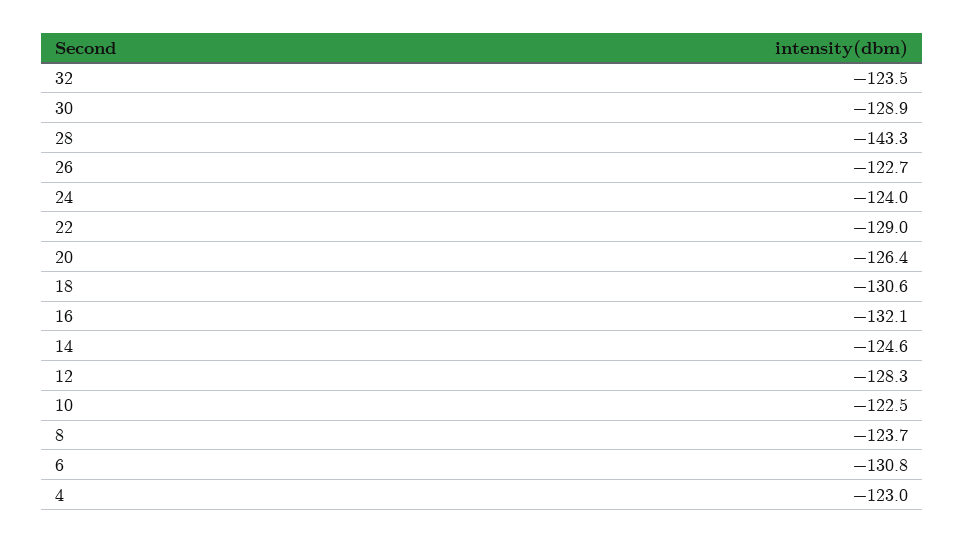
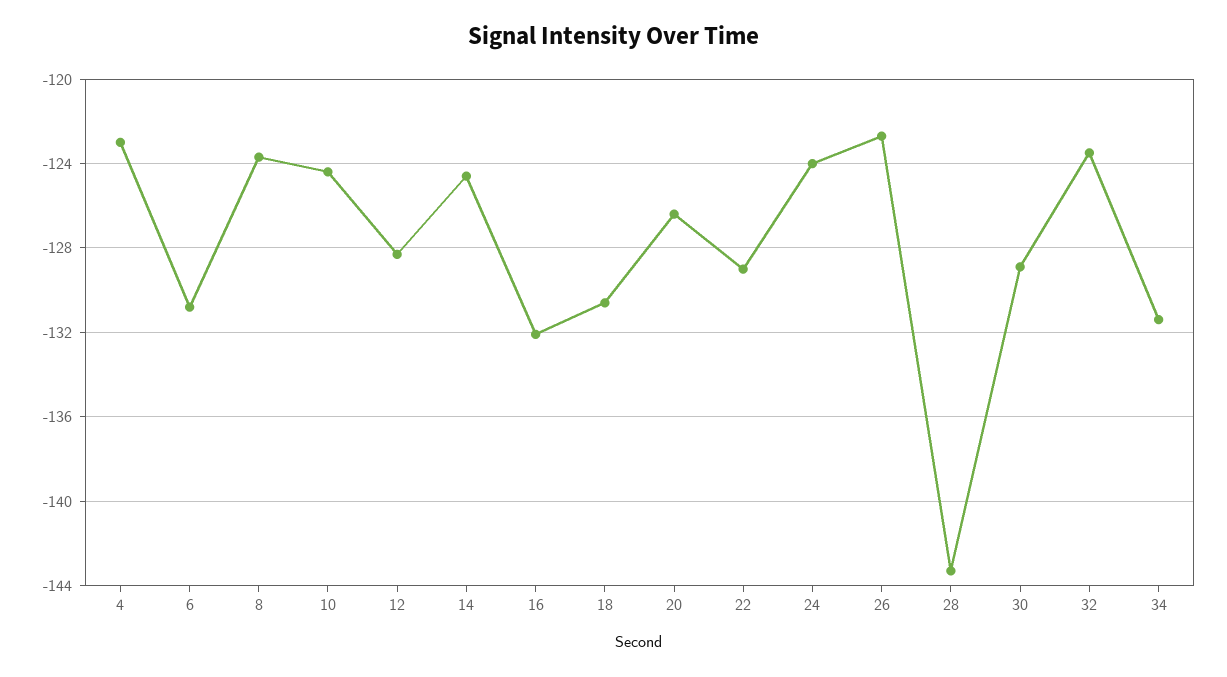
  {
    "32": -123.5,
    "30": -128.9,
    "28": -143.3,
    "26": -122.7,
    "24": -124,
    "22": -129,
    "20": -126.4,
    "18": -130.6,
    "16": -132.1,
    "14": -124.6,
    "12": -128.3,
-   "10": -122.5,
+   "10": -124.5,
    "8": -123.7,
    "6": -130.8,
-   "4": -123
+   "4": -123,
+   "34": -131.5
  }

